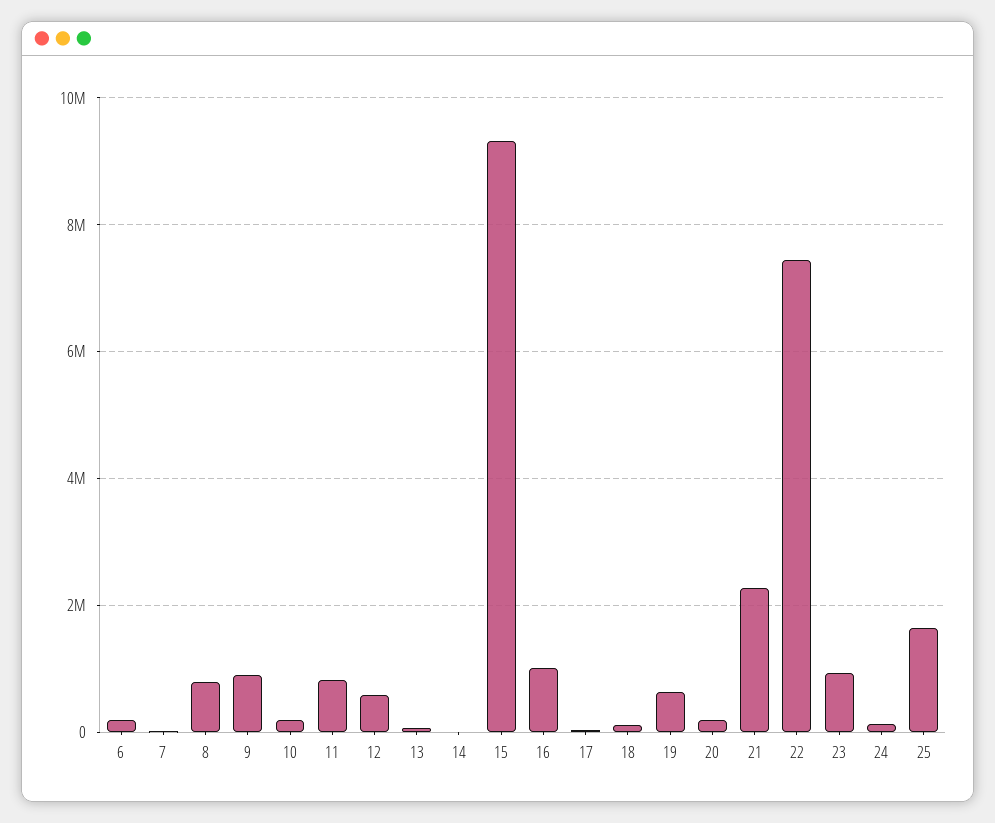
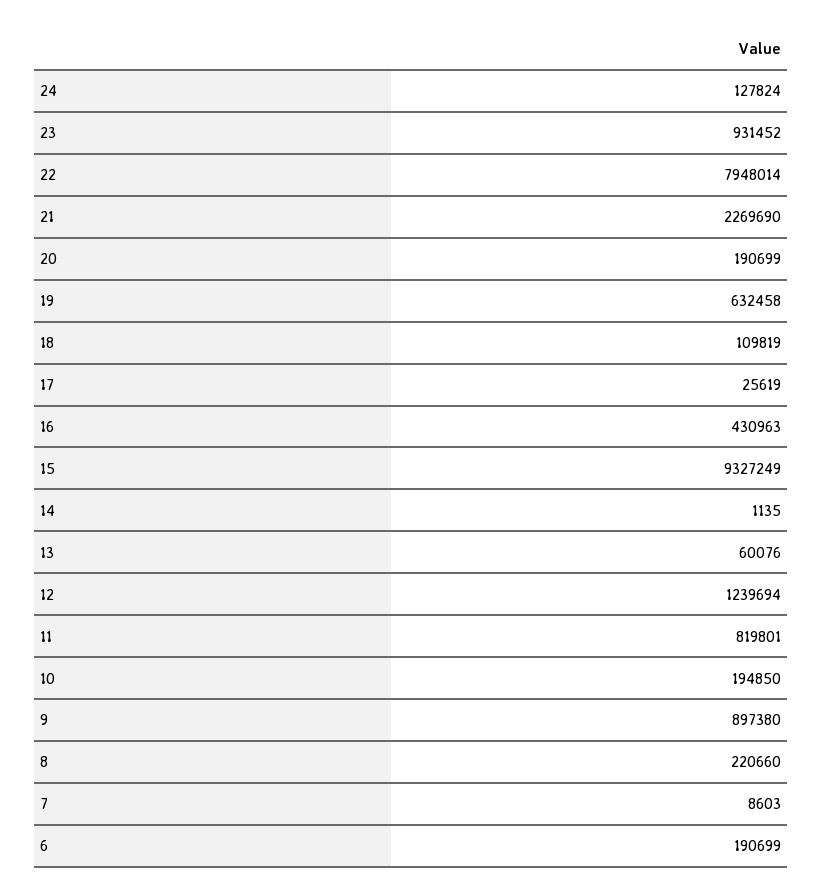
  {
    "6": 190699,
    "7": 8603,
-   "8": 800000,
+   "8": 220660,
    "9": 897380,
    "10": 194850,
    "11": 819801,
-   "12": 600000,
+   "12": 1239694,
    "13": 60076,
    "14": 1135,
    "15": 9327249,
-   "16": 1000000,
+   "16": 430963,
    "17": 25619,
    "18": 109819,
    "19": 632458,
    "20": 190699,
    "21": 2269690,
-   "22": 7400000,
+   "22": 7948014,
    "23": 931452,
-   "24": 127824,
+   "24": 127824
-   "25": 1600000
  }

